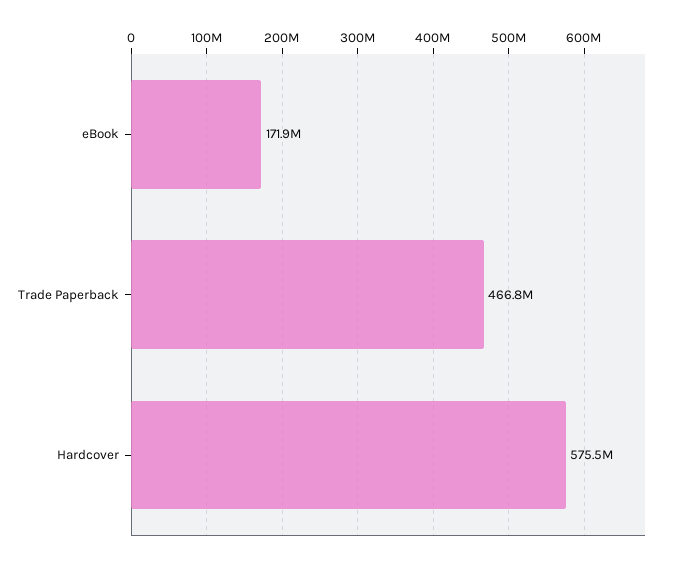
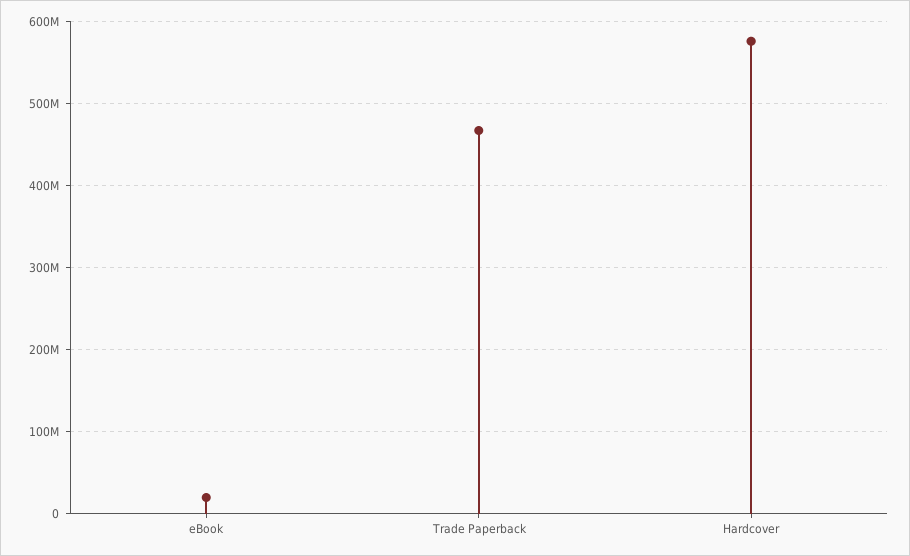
  {
-   "eBook": 171900000,
+   "eBook": 20000000,
    "Trade Paperback": 466800000,
    "Hardcover": 575500000
  }

